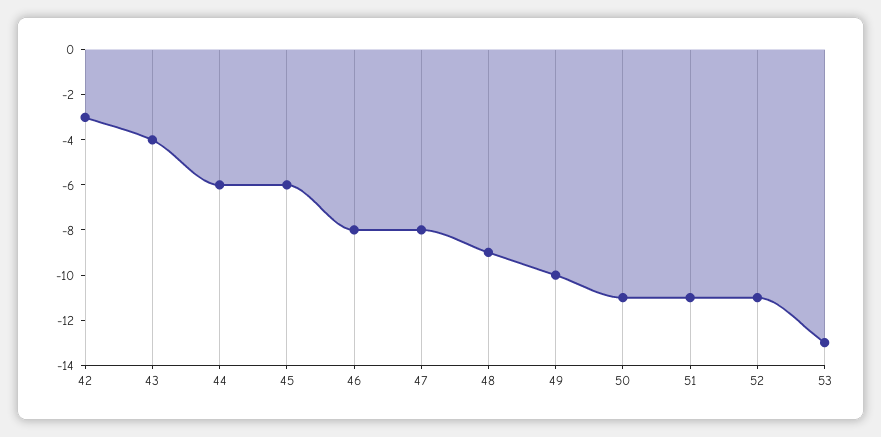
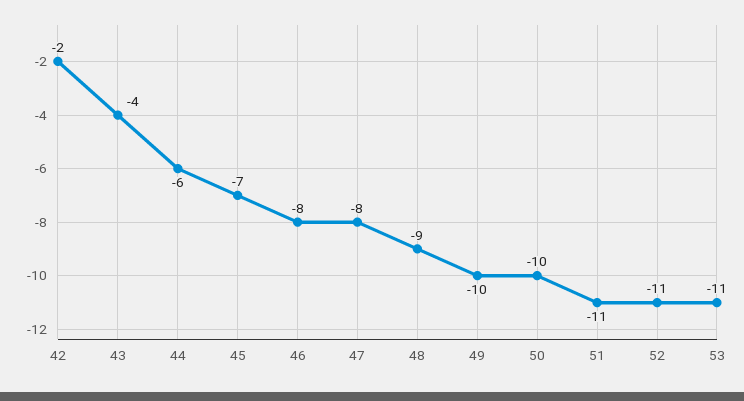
  {
-   "42": -3,
+   "42": -2,
    "43": -4,
    "44": -6,
-   "45": -6,
+   "45": -7,
    "46": -8,
    "47": -8,
    "48": -9,
    "49": -10,
-   "50": -11,
+   "50": -10,
    "51": -11,
    "52": -11,
-   "53": -13
+   "53": -11
  }

